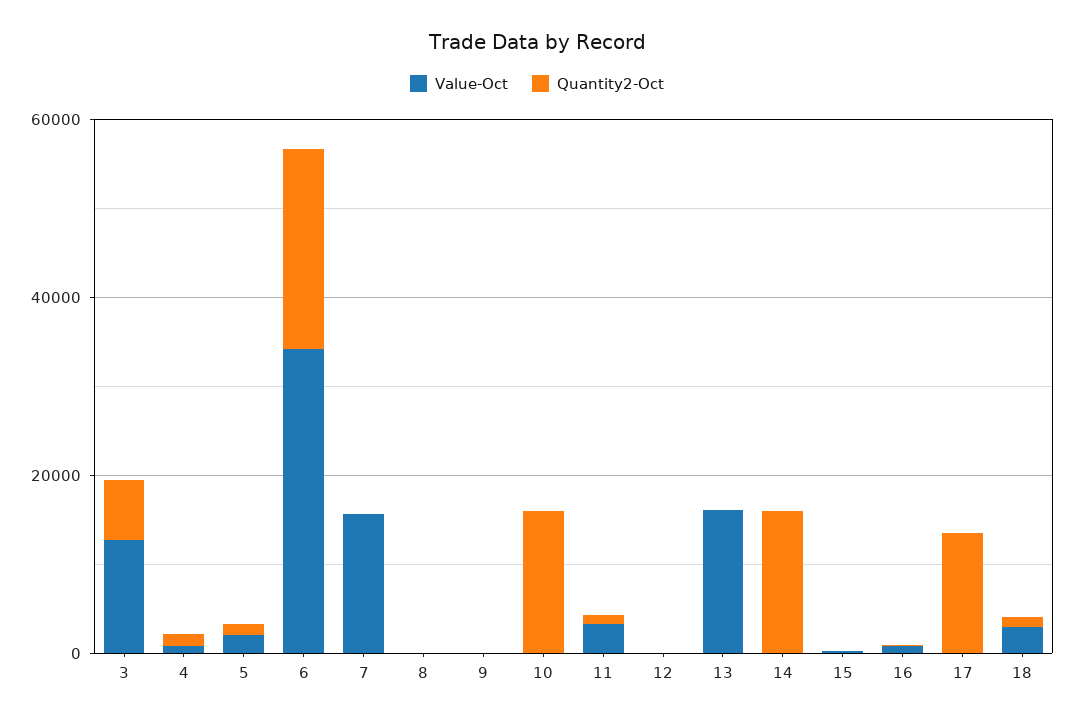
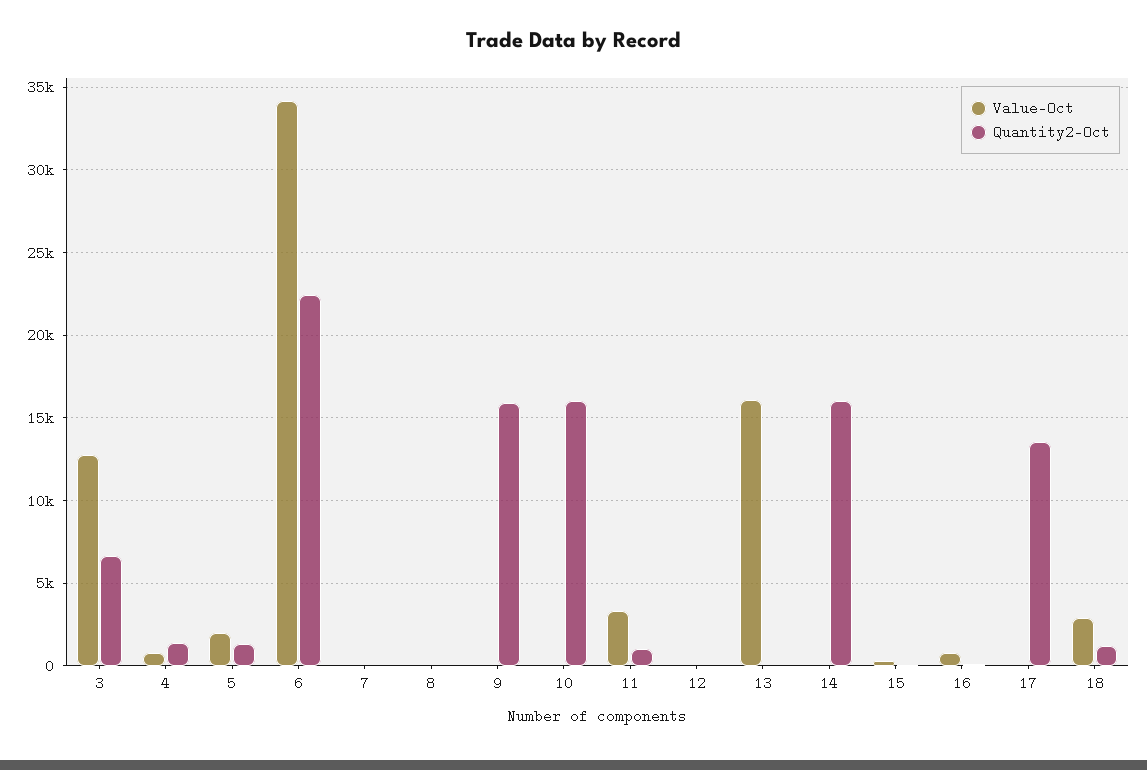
  {
    "Value-Oct": {
      "3": 12500,
      "4": 1000,
      "5": 2000,
      "6": 34000,
-     "7": 15000,
+     "7": 0,
      "8": 0,
      "9": 0,
      "10": 0,
      "11": 3500,
      "12": 0,
      "13": 16000,
      "14": 0,
      "15": 500,
      "16": 1000,
      "17": 0,
      "18": 3000
    },
    "Quantity2-Oct": {
      "3": 6500,
      "4": 1500,
      "5": 1500,
      "6": 22500,
      "7": 0,
      "8": 0,
-     "9": 0,
+     "9": 16000,
      "10": 16000,
      "11": 1000,
      "12": 0,
      "13": 0,
      "14": 16000,
      "15": 0,
      "16": 0,
      "17": 13500,
      "18": 1000
    }
  }

